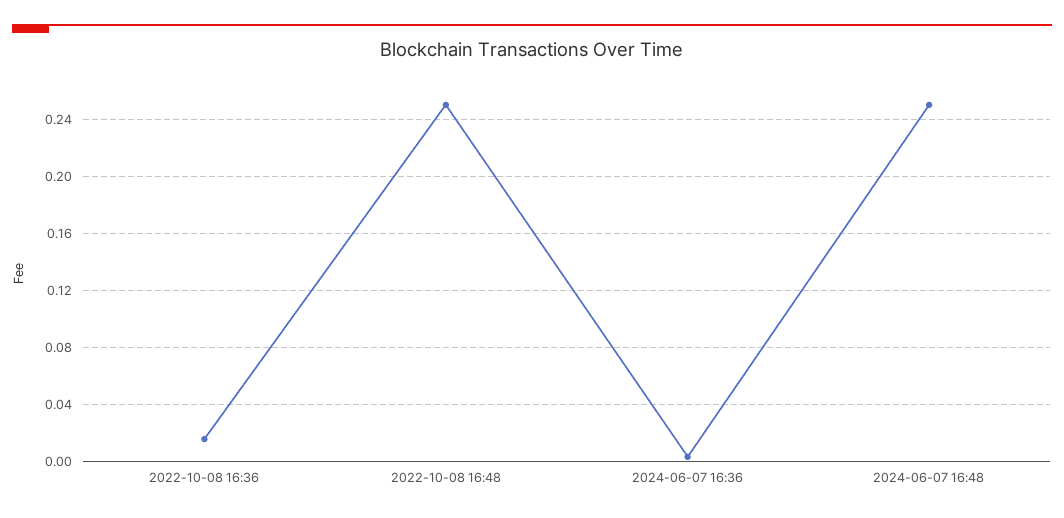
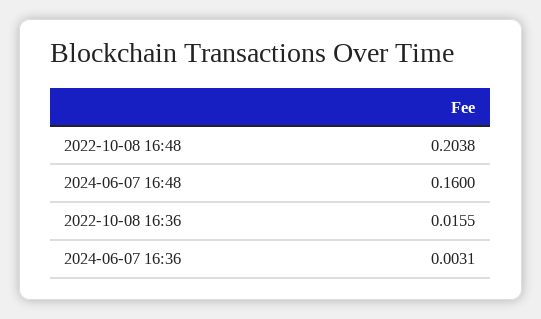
  {
    "2022-10-08 16:36": 0.0155,
-   "2022-10-08 16:48": 0.25,
+   "2022-10-08 16:48": 0.2038,
    "2024-06-07 16:36": 0.0031,
-   "2024-06-07 16:48": 0.25
+   "2024-06-07 16:48": 0.16
  }

